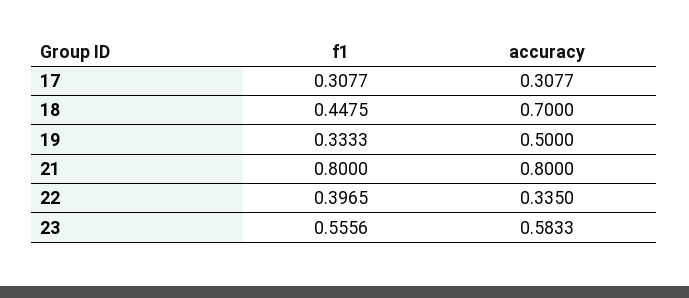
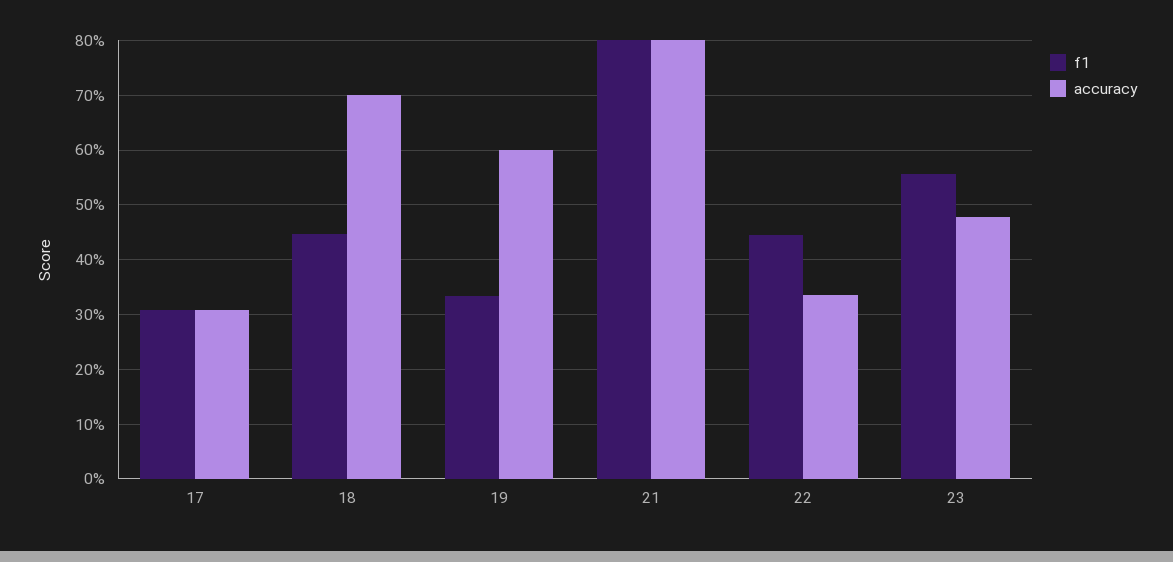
  {
    "f1": {
      "17": 0.3077,
      "18": 0.4475,
      "19": 0.3333,
      "21": 0.8,
-     "22": 0.3965,
+     "22": 0.44,
      "23": 0.5556
    },
    "accuracy": {
      "17": 0.3077,
      "18": 0.7,
-     "19": 0.5,
+     "19": 0.6,
      "21": 0.8,
      "22": 0.335,
-     "23": 0.5833
+     "23": 0.48
    }
  }

